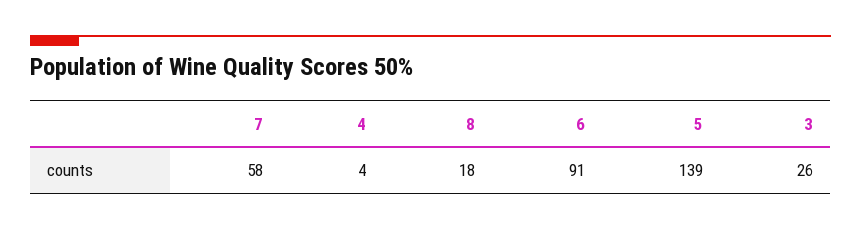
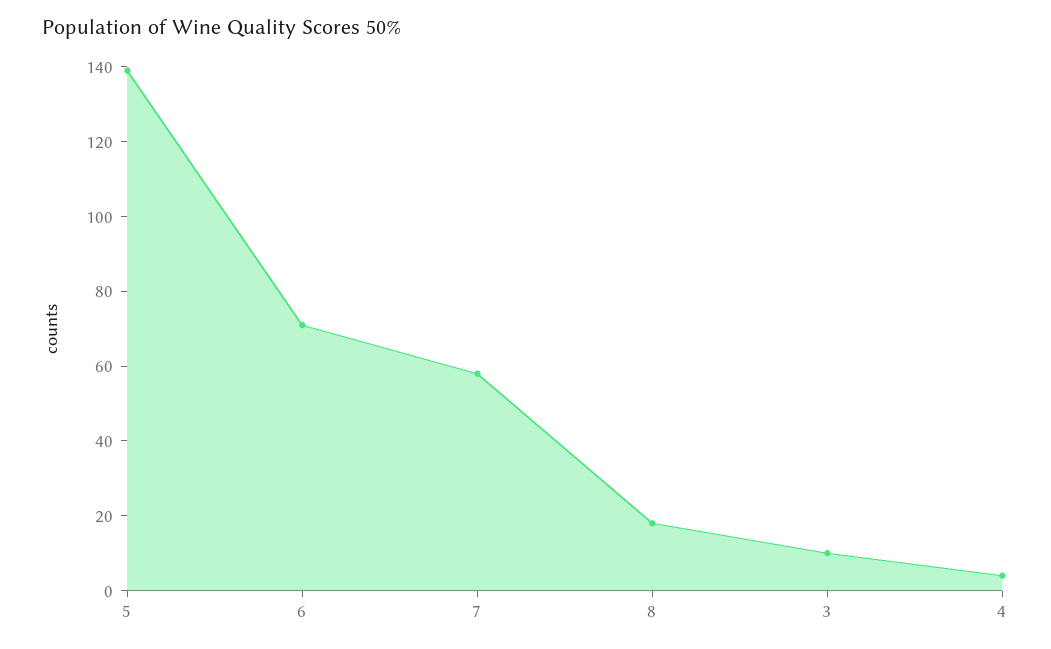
  {
    "7": 58,
    "4": 4,
    "8": 18,
-   "6": 91,
+   "6": 70,
    "5": 139,
-   "3": 26
+   "3": 10
  }

